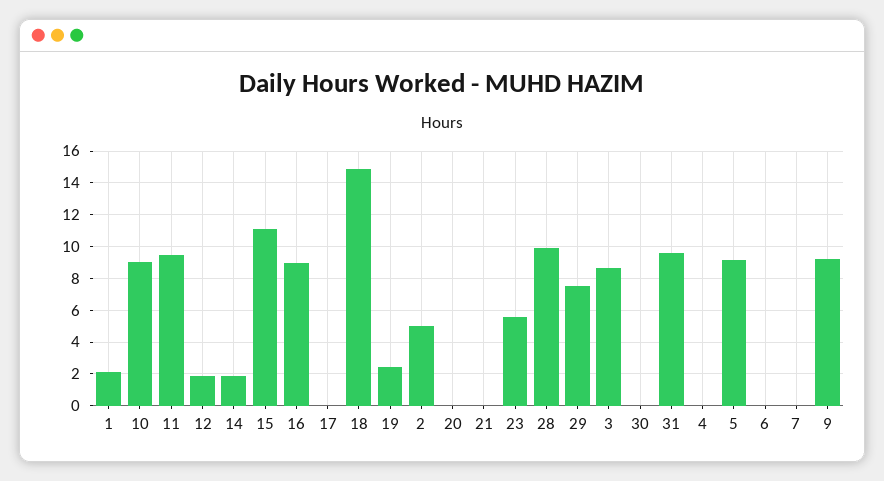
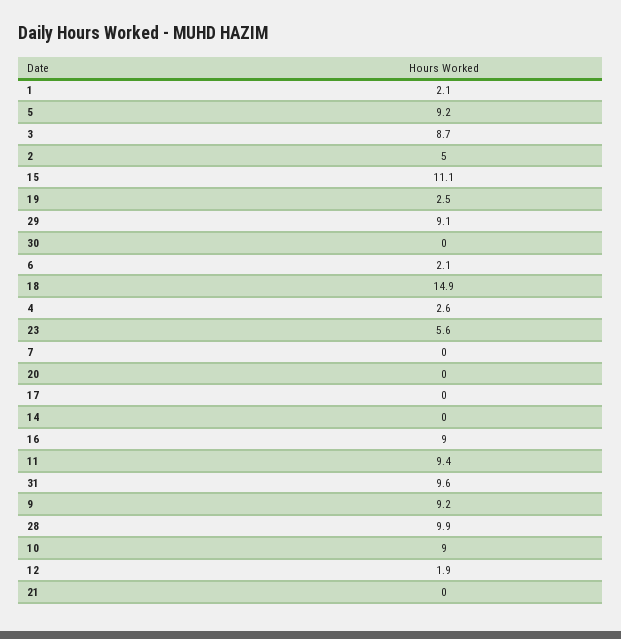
  {
    "1": 2.1,
    "10": 9,
    "11": 9.4,
    "12": 1.9,
-   "14": 2,
+   "14": 0,
    "15": 11.1,
    "16": 9,
    "17": 0,
    "18": 14.9,
    "19": 2.5,
    "2": 5,
    "20": 0,
    "21": 0,
    "23": 5.6,
    "28": 9.9,
-   "29": 7.5,
+   "29": 9.1,
    "3": 8.7,
    "30": 0,
    "31": 9.6,
-   "4": 0,
+   "4": 2.6,
    "5": 9.2,
-   "6": 0,
+   "6": 2.1,
    "7": 0,
    "9": 9.2
  }

